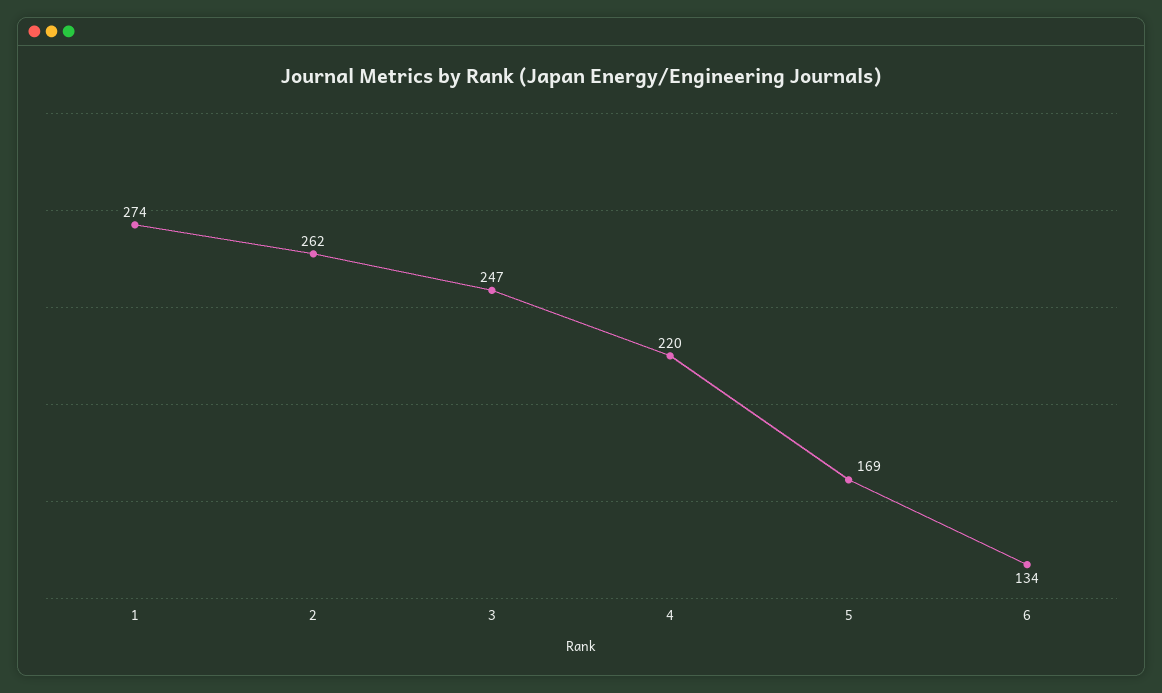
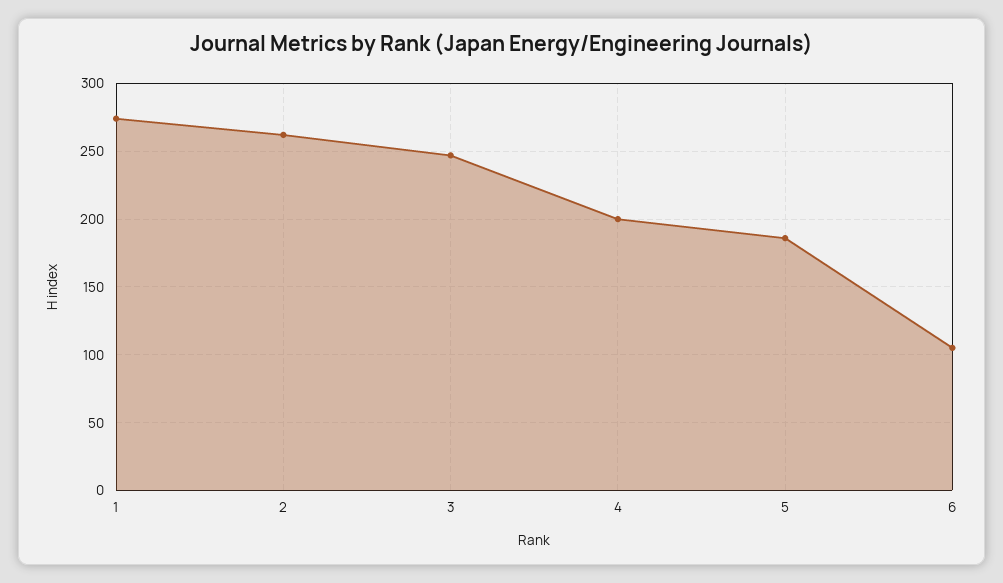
  {
    "1": 274,
    "2": 262,
    "3": 247,
-   "4": 220,
+   "4": 200,
-   "5": 169,
+   "5": 185,
-   "6": 134
+   "6": 105
  }

